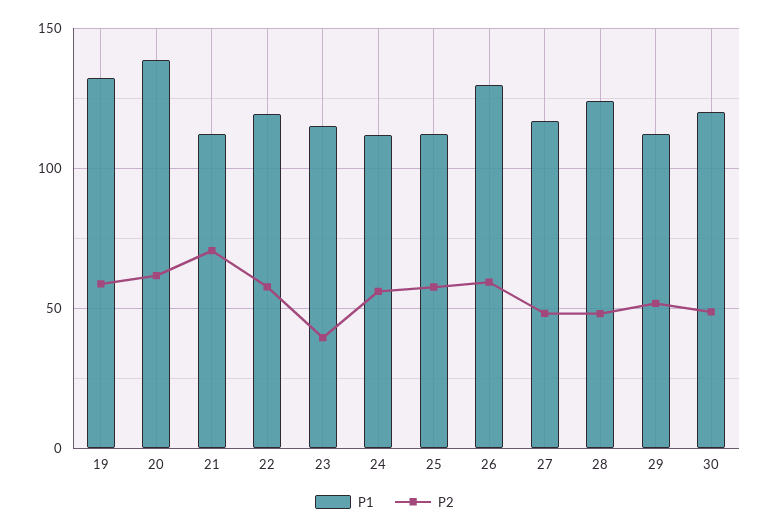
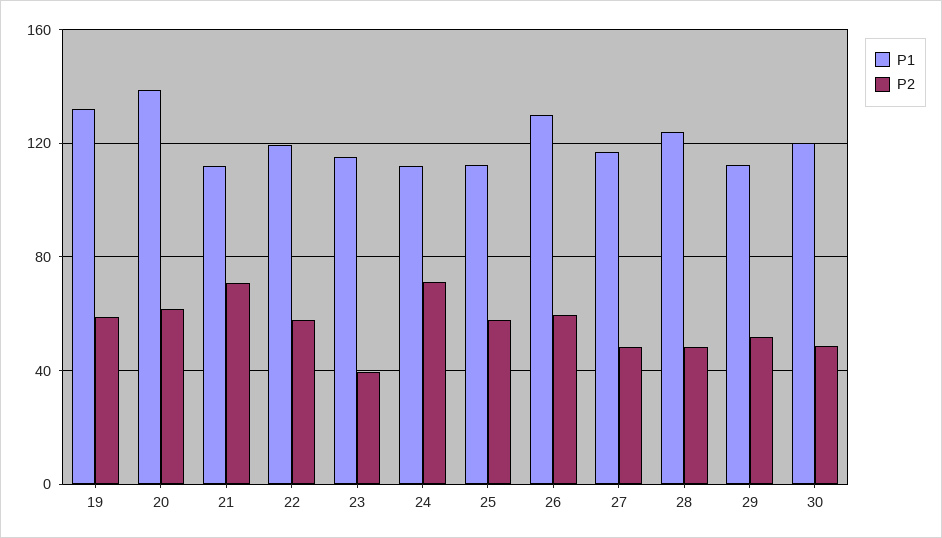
  {
    "P1": {
      "19": 130,
      "20": 140,
      "21": 110,
      "22": 120,
      "23": 115,
      "24": 110,
      "25": 110,
      "26": 130,
      "27": 115,
      "28": 125,
      "29": 110,
      "30": 120
    },
    "P2": {
      "19": 60,
      "20": 60,
      "21": 70,
      "22": 60,
      "23": 40,
-     "24": 55,
+     "24": 70,
      "25": 60,
      "26": 60,
      "27": 50,
      "28": 50,
      "29": 50,
      "30": 50
    }
  }

